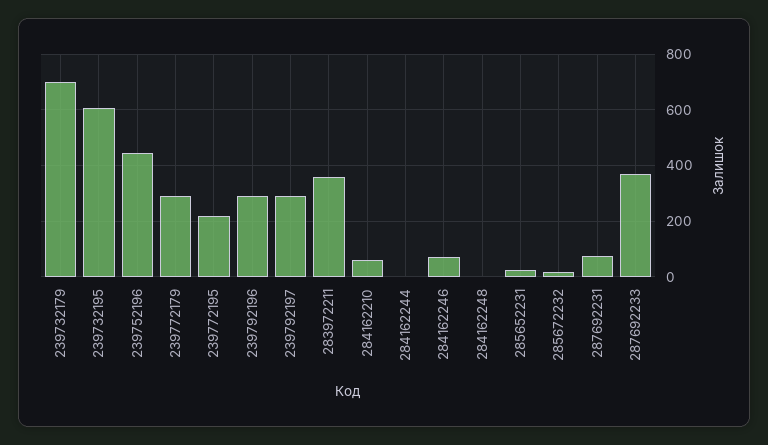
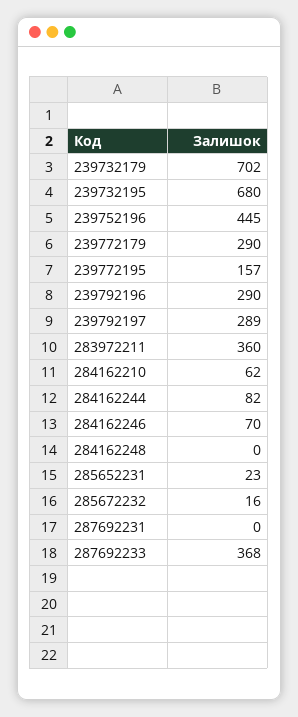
  {
    "239732179": 702,
-   "239732195": 600,
+   "239732195": 680,
    "239752196": 445,
    "239772179": 290,
-   "239772195": 225,
+   "239772195": 157,
    "239792196": 290,
    "239792197": 289,
    "283972211": 360,
    "284162210": 62,
-   "284162244": 0,
+   "284162244": 82,
    "284162246": 70,
    "284162248": 0,
    "285652231": 23,
    "285672232": 16,
-   "287692231": 75,
+   "287692231": 0,
    "287692233": 368
  }

